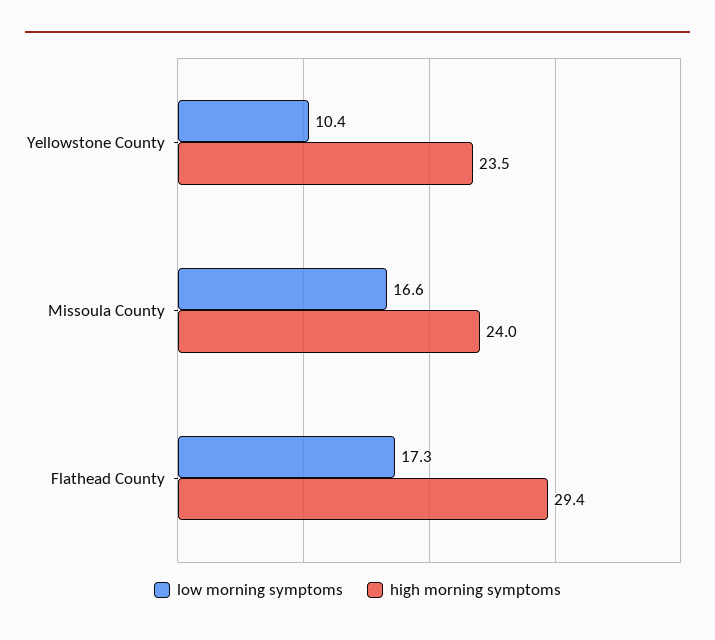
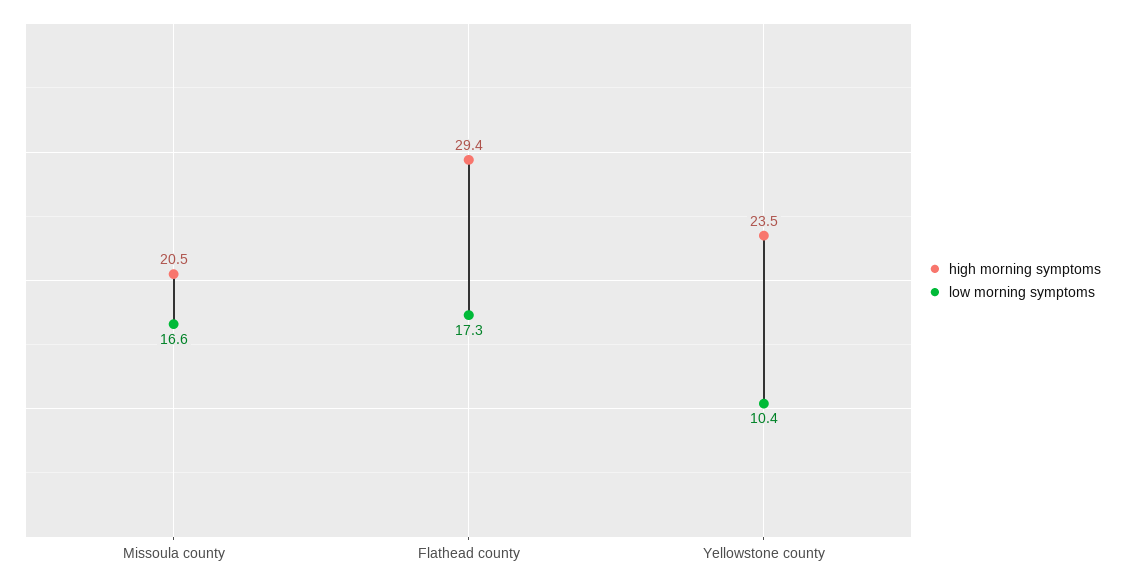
  {
    "low morning symptoms": {
      "Yellowstone County": 10.4,
      "Missoula County": 16.6,
      "Flathead County": 17.3
    },
    "high morning symptoms": {
      "Yellowstone County": 23.5,
-     "Missoula County": 24,
+     "Missoula County": 20.5,
      "Flathead County": 29.4
    }
  }

